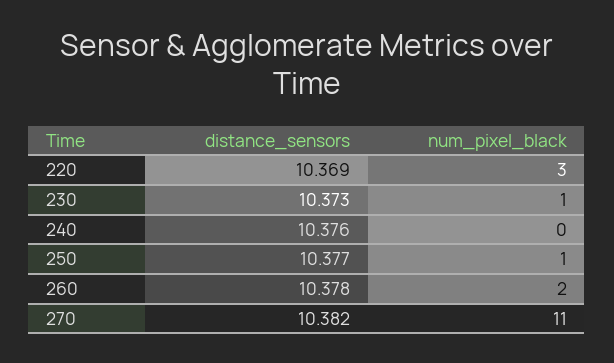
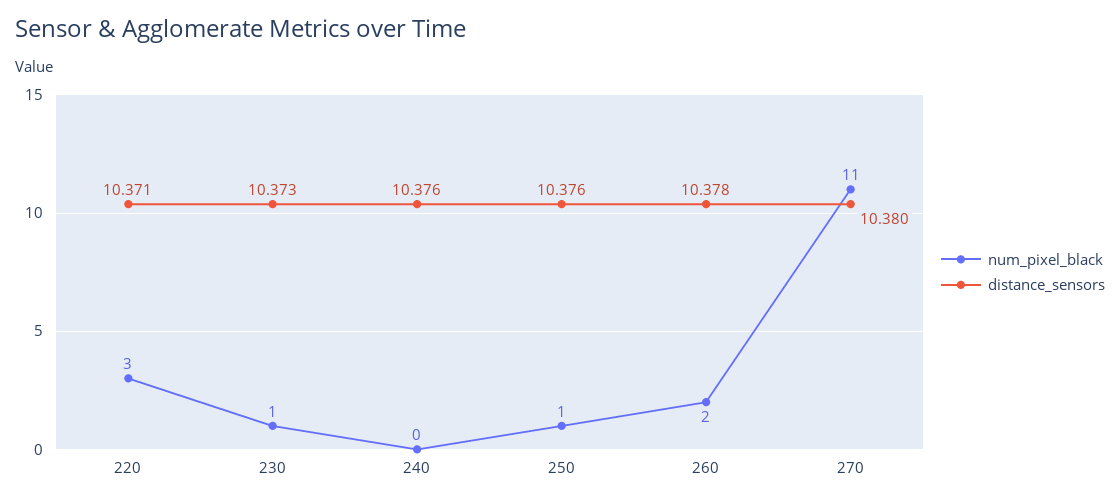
  {
    "distance_sensors": {
-     "220": 10.369,
+     "220": 10.371,
      "230": 10.373,
      "240": 10.376,
-     "250": 10.377,
+     "250": 10.376,
      "260": 10.378,
-     "270": 10.382
+     "270": 10.38
    },
    "num_pixel_black": {
      "220": 3,
      "230": 1,
      "240": 0,
      "250": 1,
      "260": 2,
      "270": 11
    }
  }

